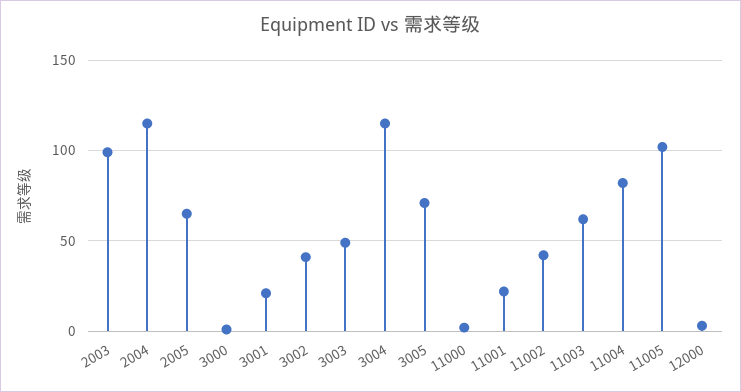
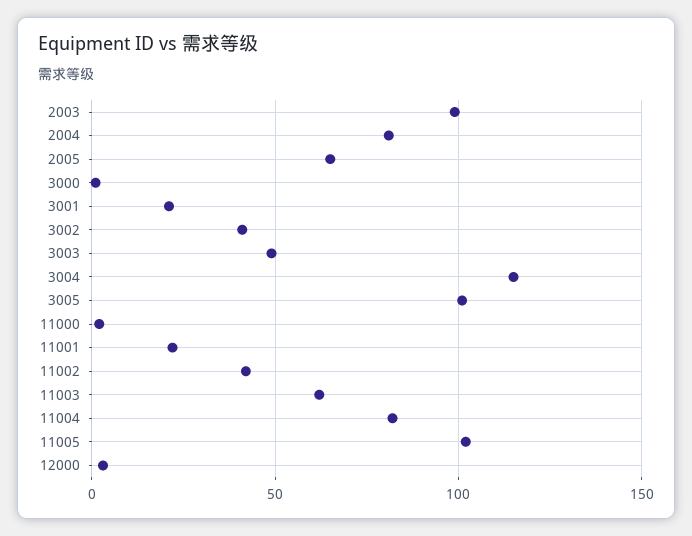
  {
    "2003": 100,
-   "2004": 115,
+   "2004": 80,
    "2005": 65,
    "3000": 0,
    "3001": 20,
    "3002": 40,
    "3003": 50,
    "3004": 115,
-   "3005": 70,
+   "3005": 100,
    "11000": 0,
    "11001": 20,
    "11002": 40,
    "11003": 60,
    "11004": 80,
    "11005": 100,
    "12000": 5
  }

